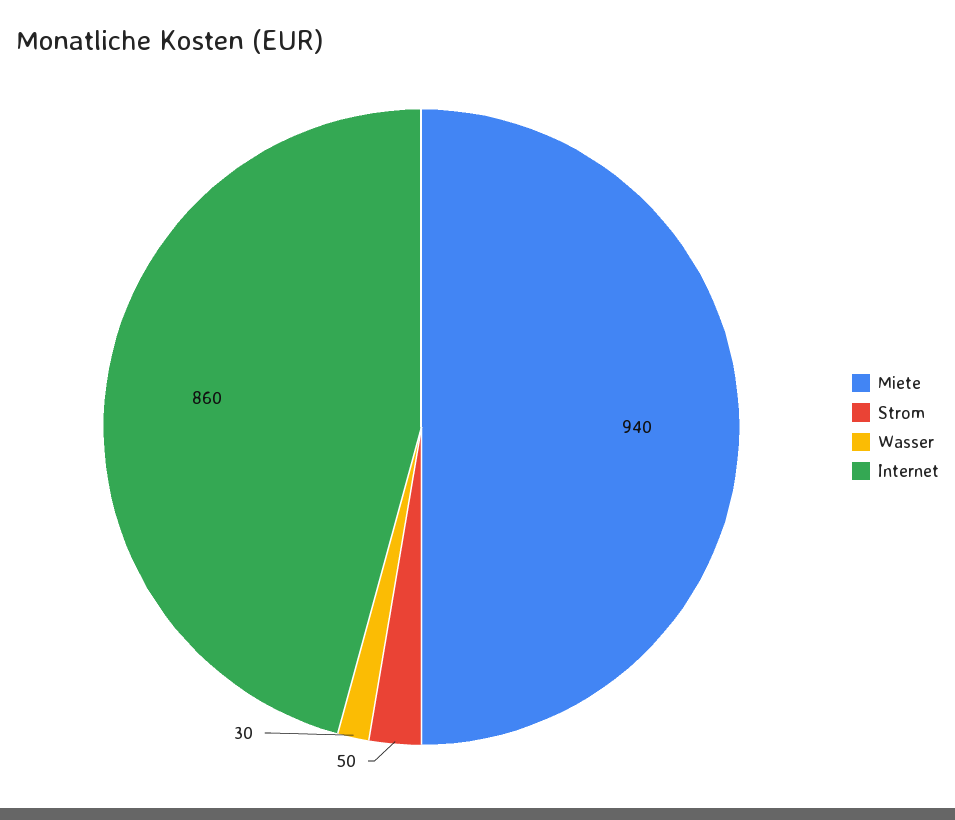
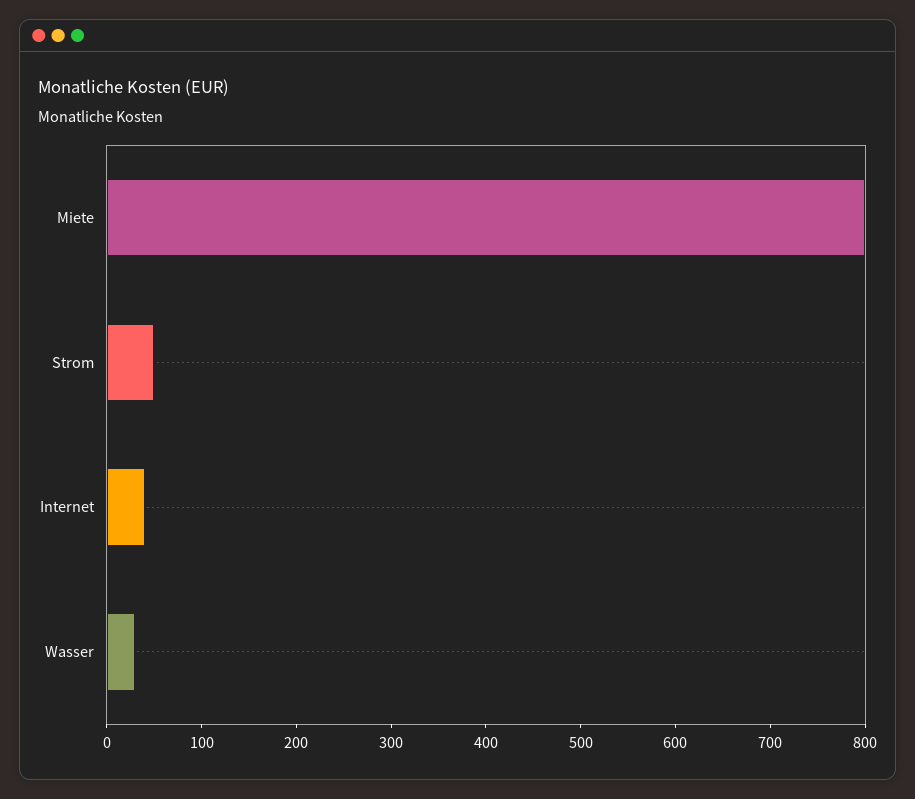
  {
-   "Miete": 940,
+   "Miete": 800,
    "Strom": 50,
    "Wasser": 30,
-   "Internet": 860
+   "Internet": 40
  }

